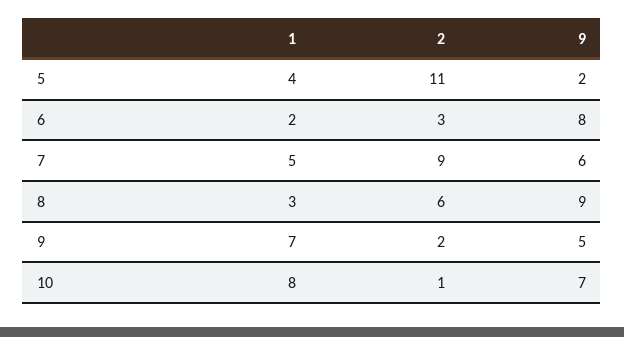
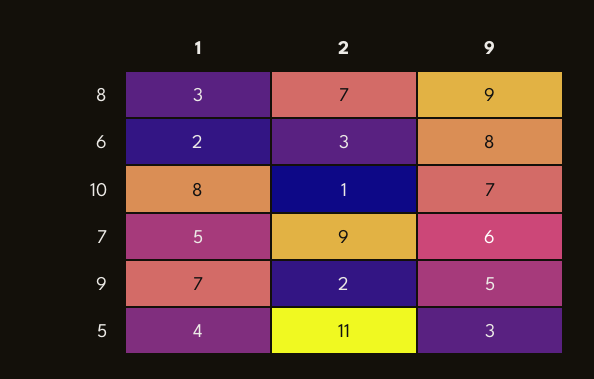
  {
    "1": {
      "5": 4,
      "6": 2,
      "7": 5,
      "8": 3,
      "9": 7,
      "10": 8
    },
    "2": {
      "5": 11,
      "6": 3,
      "7": 9,
-     "8": 6,
+     "8": 7,
      "9": 2,
      "10": 1
    },
    "9": {
-     "5": 2,
+     "5": 3,
      "6": 8,
      "7": 6,
      "8": 9,
      "9": 5,
      "10": 7
    }
  }

